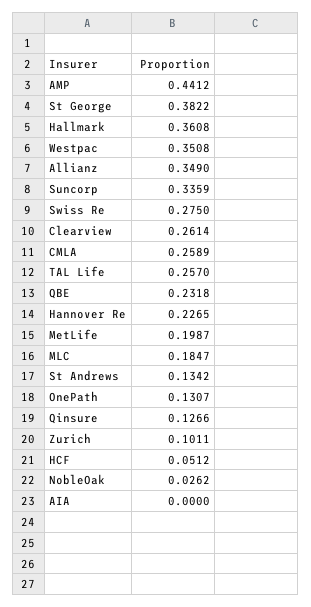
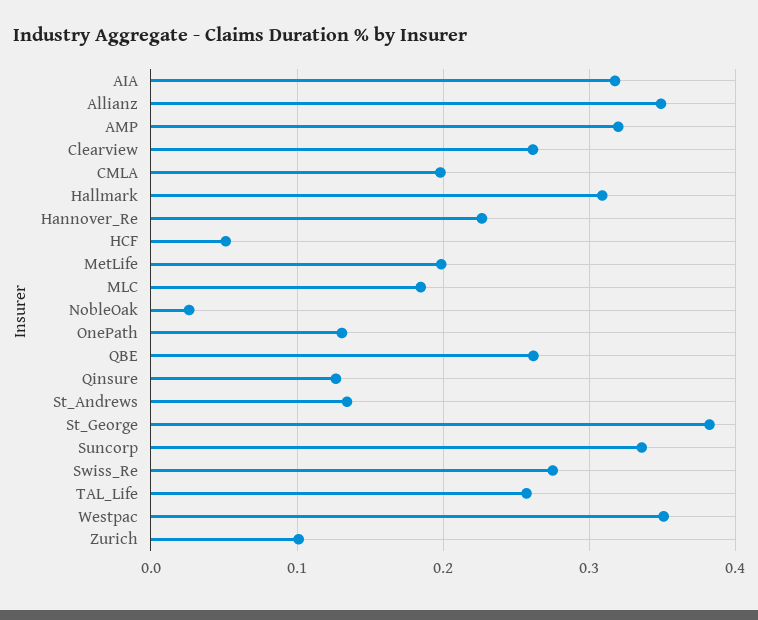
  {
-   "AMP": 0.4412,
+   "AMP": 0.32,
    "St George": 0.3822,
-   "Hallmark": 0.3608,
+   "Hallmark": 0.31,
    "Westpac": 0.3508,
    "Allianz": 0.349,
    "Suncorp": 0.3359,
    "Swiss Re": 0.275,
    "Clearview": 0.2614,
-   "CMLA": 0.2589,
+   "CMLA": 0.2,
    "TAL Life": 0.257,
-   "QBE": 0.2318,
+   "QBE": 0.26,
    "Hannover Re": 0.2265,
    "MetLife": 0.1987,
    "MLC": 0.1847,
    "St Andrews": 0.1342,
    "OnePath": 0.1307,
    "Qinsure": 0.1266,
    "Zurich": 0.1011,
    "HCF": 0.0512,
    "NobleOak": 0.0262,
-   "AIA": 0
+   "AIA": 0.32
  }

